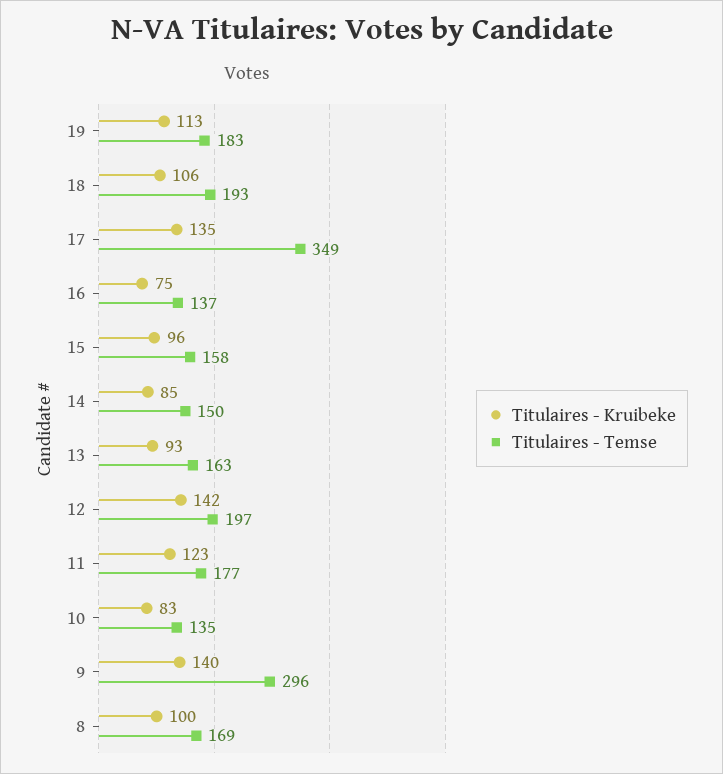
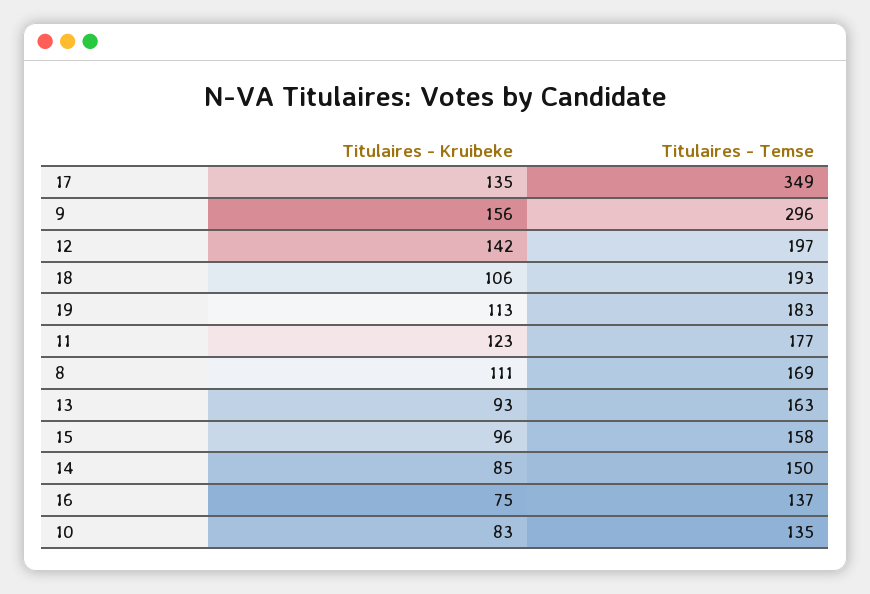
  {
    "Titulaires - Kruibeke": {
      "19": 113,
      "18": 106,
      "17": 135,
      "16": 75,
      "15": 96,
      "14": 85,
      "13": 93,
      "12": 142,
      "11": 123,
      "10": 83,
-     "9": 140,
+     "9": 156,
-     "8": 100
+     "8": 111
    },
    "Titulaires - Temse": {
      "19": 183,
      "18": 193,
      "17": 349,
      "16": 137,
      "15": 158,
      "14": 150,
      "13": 163,
      "12": 197,
      "11": 177,
      "10": 135,
      "9": 296,
      "8": 169
    }
  }

